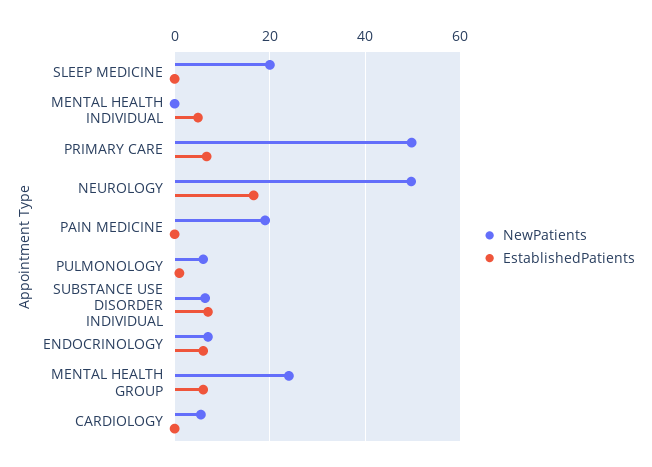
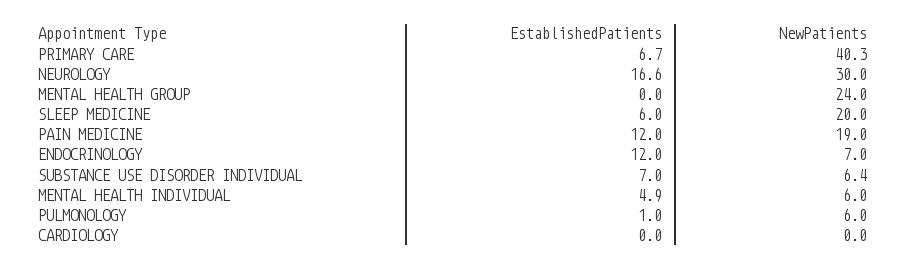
  {
    "NewPatients": {
      "SLEEP MEDICINE": 20,
-     "MENTAL HEALTH INDIVIDUAL": 0,
+     "MENTAL HEALTH INDIVIDUAL": 6,
-     "PRIMARY CARE": 50,
+     "PRIMARY CARE": 40.3,
-     "NEUROLOGY": 50,
+     "NEUROLOGY": 30,
      "PAIN MEDICINE": 19,
      "PULMONOLOGY": 6,
      "SUBSTANCE USE DISORDER INDIVIDUAL": 6.4,
      "ENDOCRINOLOGY": 7,
      "MENTAL HEALTH GROUP": 24,
-     "CARDIOLOGY": 6
+     "CARDIOLOGY": 0
    },
    "EstablishedPatients": {
-     "SLEEP MEDICINE": 0,
+     "SLEEP MEDICINE": 6,
      "MENTAL HEALTH INDIVIDUAL": 4.9,
      "PRIMARY CARE": 6.7,
      "NEUROLOGY": 16.6,
-     "PAIN MEDICINE": 0,
+     "PAIN MEDICINE": 12,
      "PULMONOLOGY": 1,
      "SUBSTANCE USE DISORDER INDIVIDUAL": 7,
-     "ENDOCRINOLOGY": 6,
+     "ENDOCRINOLOGY": 12,
-     "MENTAL HEALTH GROUP": 6,
+     "MENTAL HEALTH GROUP": 0,
      "CARDIOLOGY": 0
    }
  }

